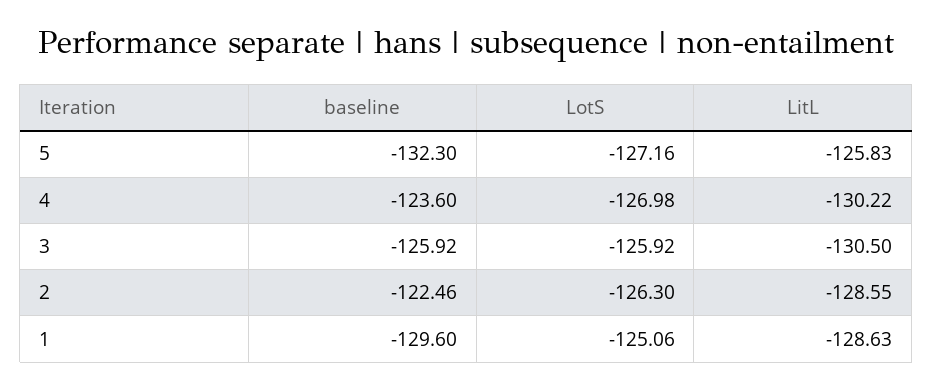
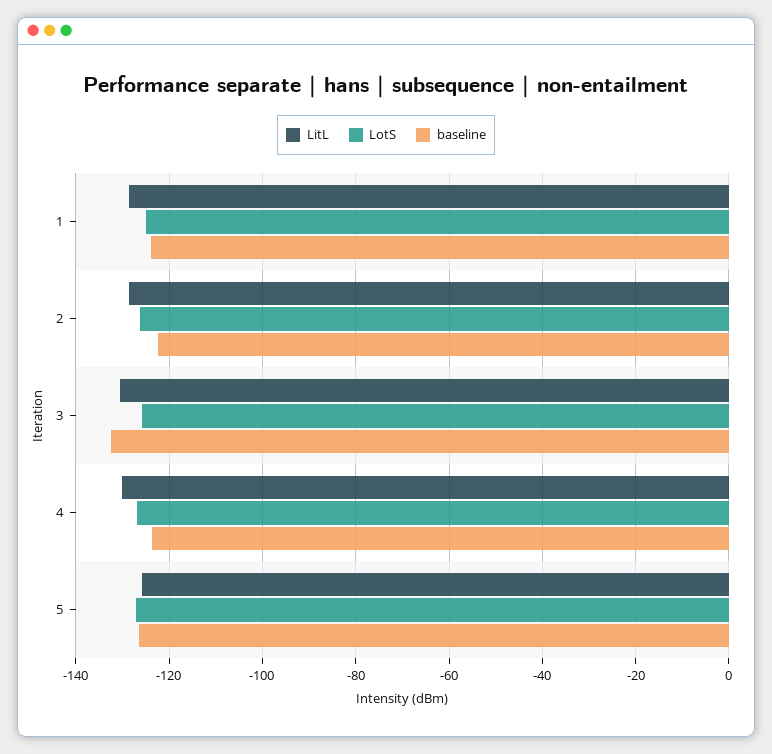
  {
    "baseline": {
-     "5": -132.3,
+     "5": -126,
      "4": -123.6,
-     "3": -125.92,
+     "3": -132,
      "2": -122.46,
-     "1": -129.6
+     "1": -124
    },
    "LotS": {
      "5": -127.16,
      "4": -126.98,
      "3": -125.92,
      "2": -126.3,
      "1": -125.06
    },
    "LitL": {
      "5": -125.83,
      "4": -130.22,
      "3": -130.5,
      "2": -128.55,
      "1": -128.63
    }
  }

